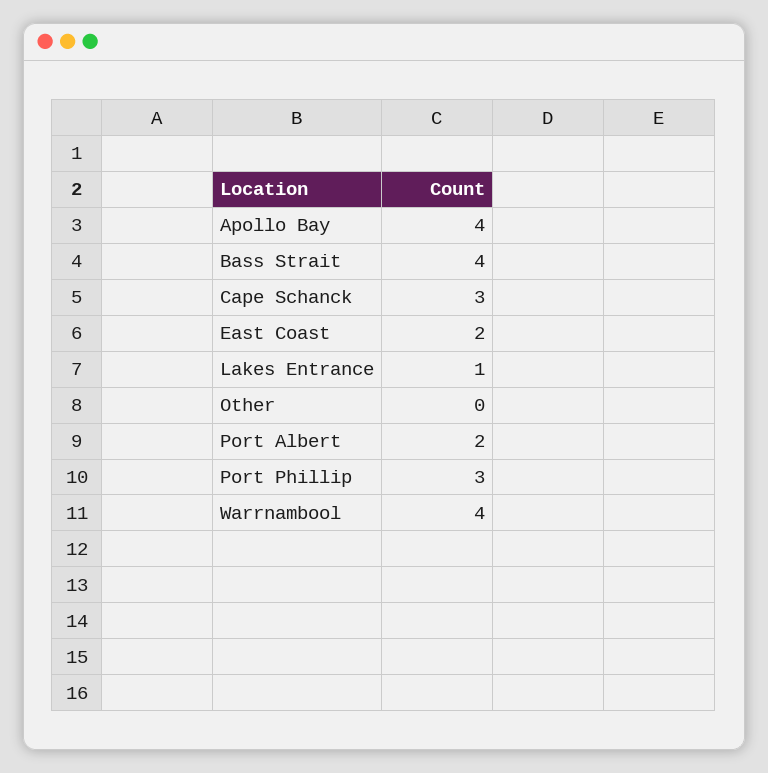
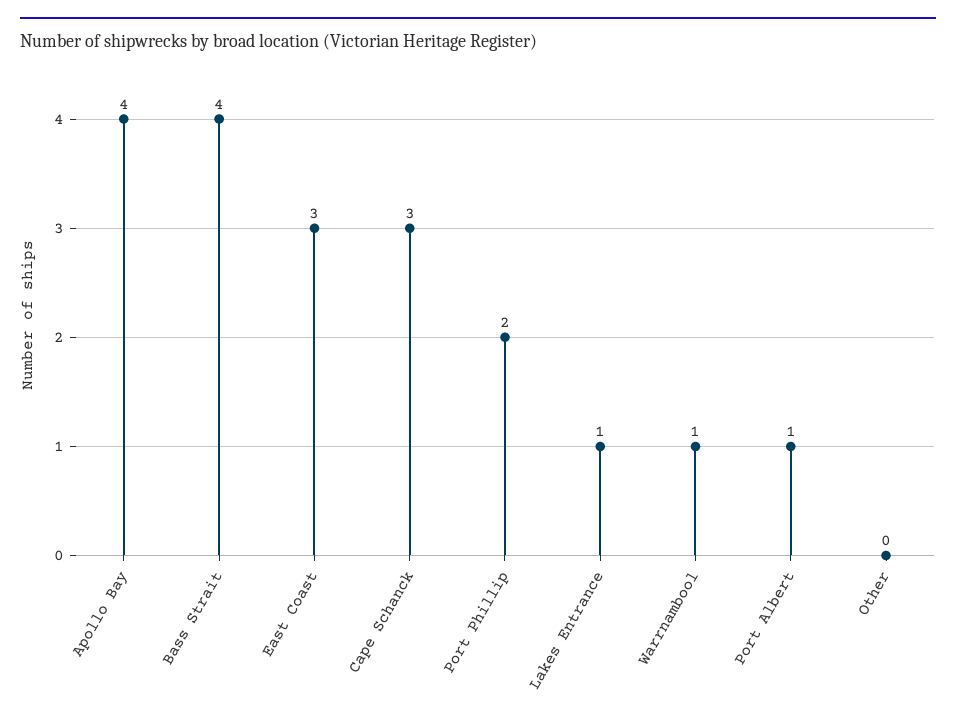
  {
    "Apollo Bay": 4,
    "Bass Strait": 4,
    "Cape Schanck": 3,
-   "East Coast": 2,
+   "East Coast": 3,
    "Lakes Entrance": 1,
    "Other": 0,
-   "Port Albert": 2,
+   "Port Albert": 1,
-   "Port Phillip": 3,
+   "Port Phillip": 2,
-   "Warrnambool": 4
+   "Warrnambool": 1
  }

